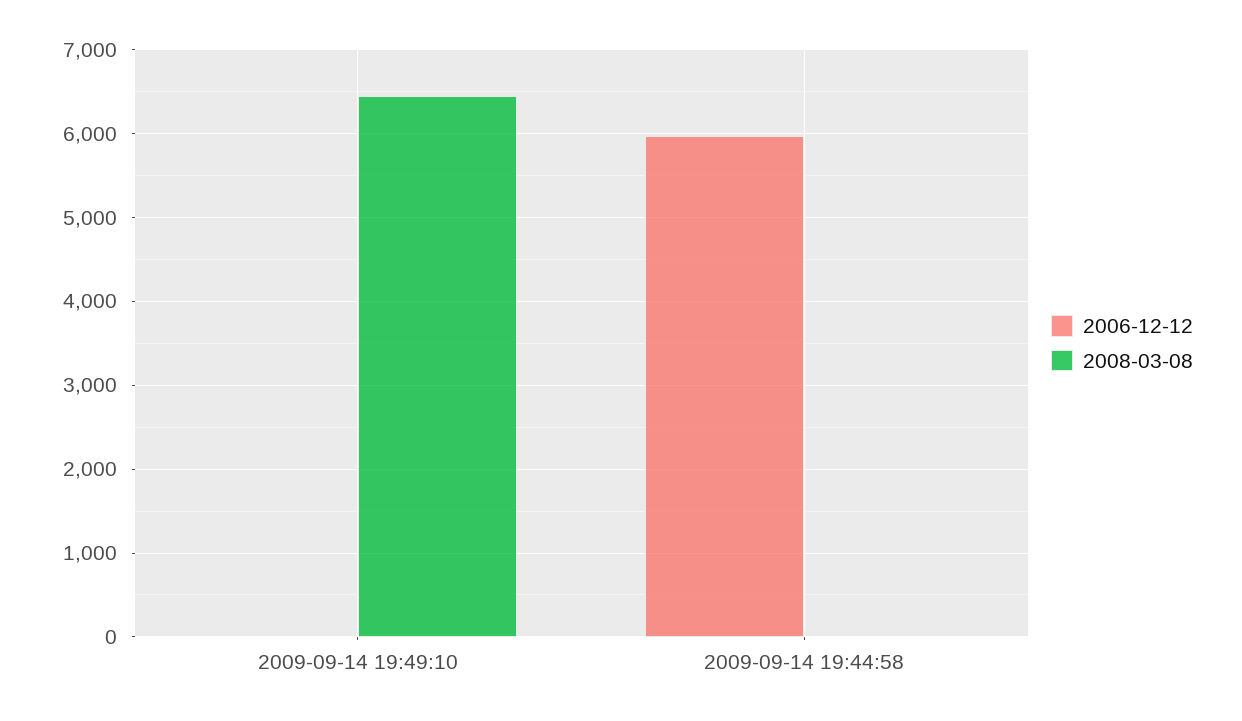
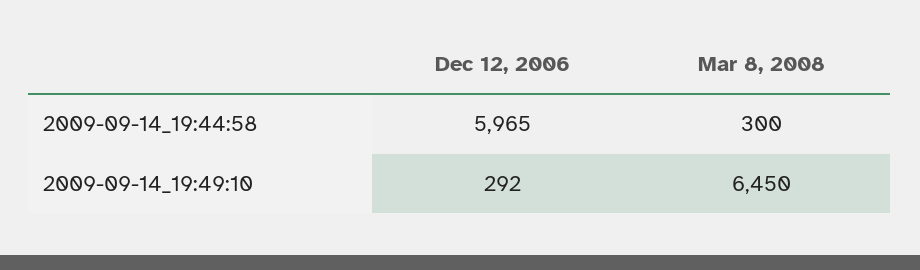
  {
    "2006-12-12": {
-     "2009-09-14 19:49:10": 0,
+     "2009-09-14 19:49:10": 292,
      "2009-09-14 19:44:58": 5965
    },
    "2008-03-08": {
      "2009-09-14 19:49:10": 6450,
-     "2009-09-14 19:44:58": 0
+     "2009-09-14 19:44:58": 300
    }
  }

